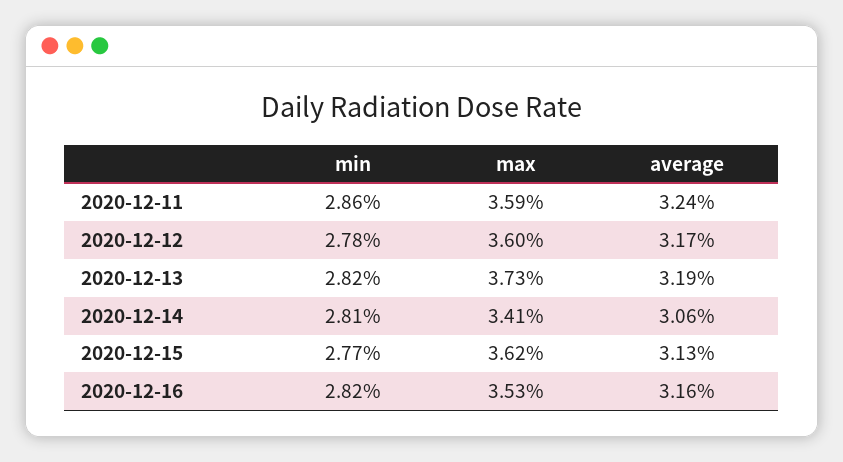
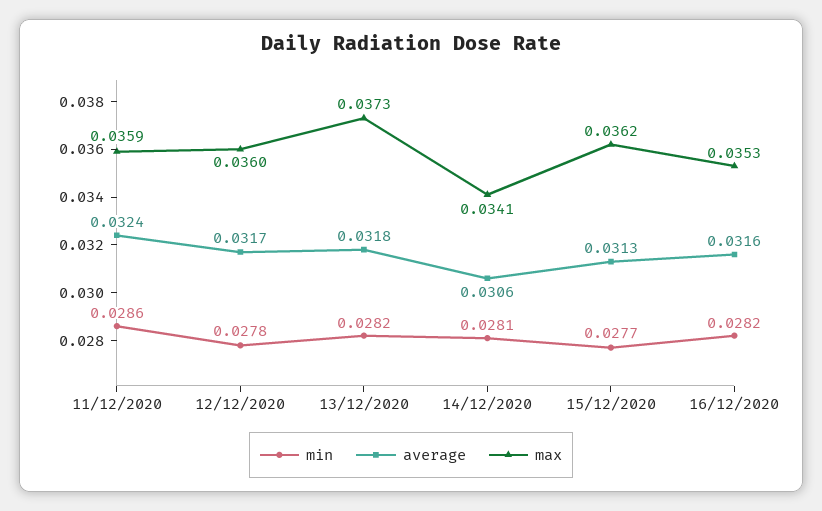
  {
    "min": {
      "2020-12-11": 0.0286,
      "2020-12-12": 0.0278,
      "2020-12-13": 0.0282,
      "2020-12-14": 0.0281,
      "2020-12-15": 0.0277,
      "2020-12-16": 0.0282
    },
    "max": {
      "2020-12-11": 0.0359,
      "2020-12-12": 0.036,
      "2020-12-13": 0.0373,
      "2020-12-14": 0.0341,
      "2020-12-15": 0.0362,
      "2020-12-16": 0.0353
    },
    "average": {
      "2020-12-11": 0.0324,
      "2020-12-12": 0.0317,
-     "2020-12-13": 0.0319,
+     "2020-12-13": 0.0318,
      "2020-12-14": 0.0306,
      "2020-12-15": 0.0313,
      "2020-12-16": 0.0316
    }
  }

